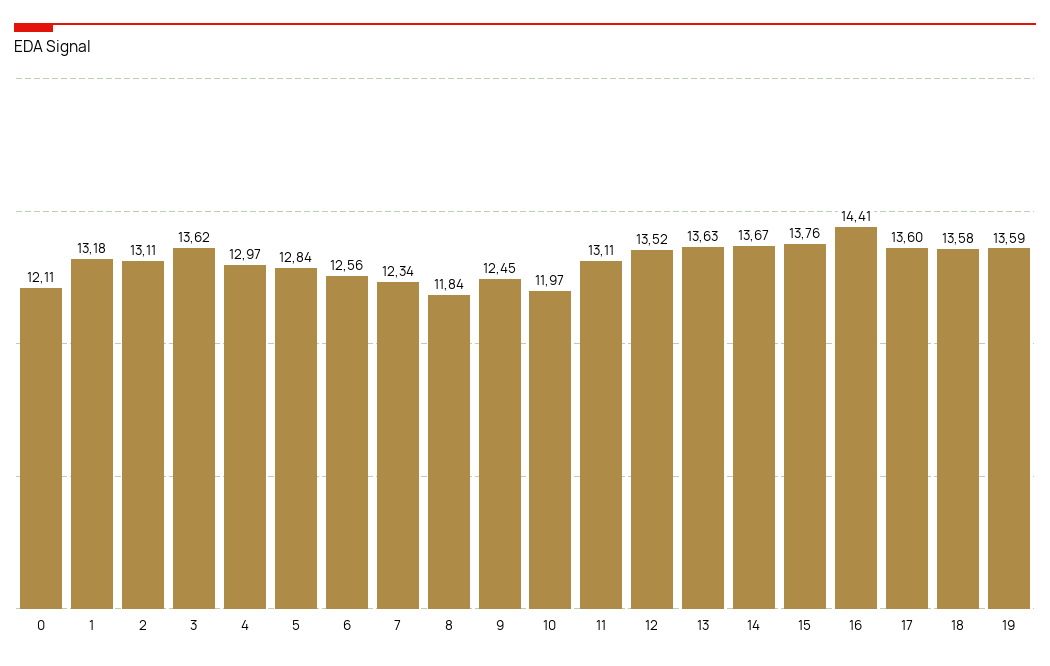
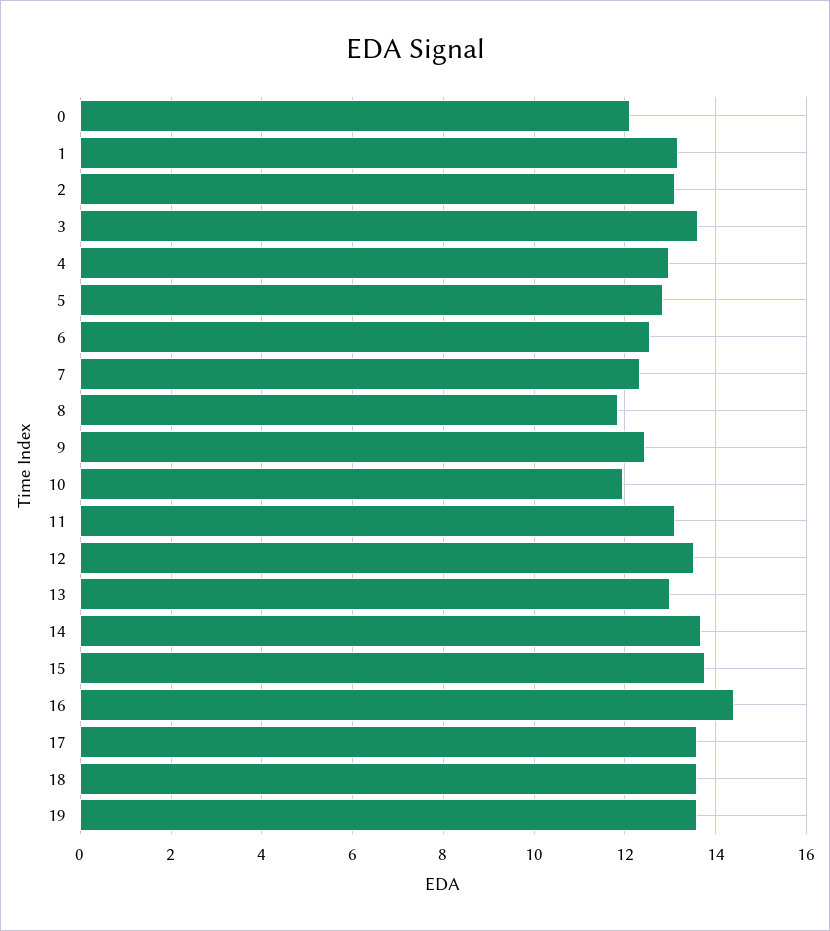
  {
    "0": 12.11,
    "1": 13.18,
    "2": 13.11,
    "3": 13.62,
    "4": 12.97,
    "5": 12.84,
    "6": 12.56,
    "7": 12.34,
    "8": 11.84,
    "9": 12.45,
    "10": 11.97,
    "11": 13.11,
    "12": 13.52,
-   "13": 13.63,
+   "13": 13,
    "14": 13.67,
    "15": 13.76,
    "16": 14.41,
    "17": 13.6,
    "18": 13.58,
    "19": 13.59
  }

